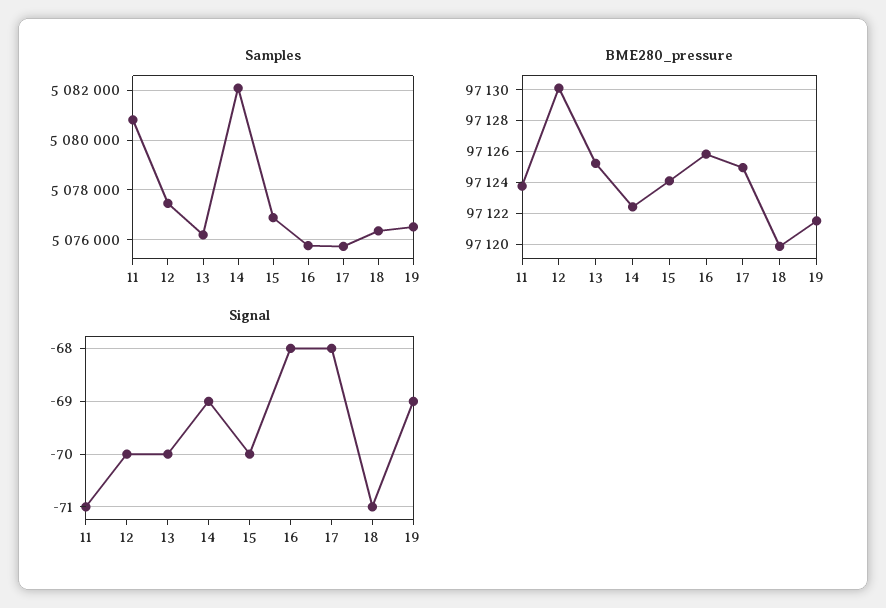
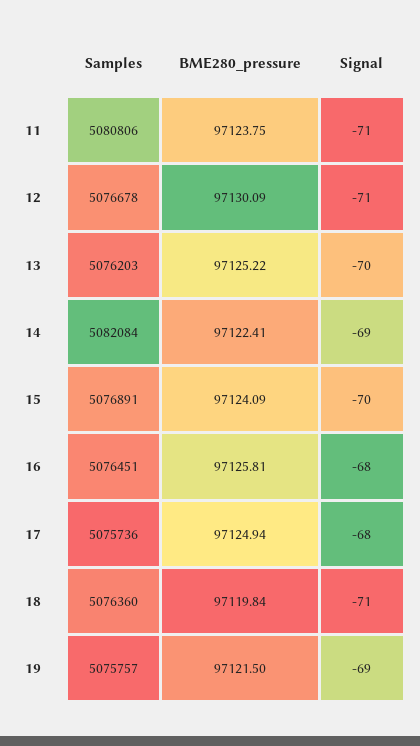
  {
    "Samples": {
      "11": 5080806,
-     "12": 5077500,
+     "12": 5076678,
      "13": 5076203,
      "14": 5082084,
      "15": 5076891,
-     "16": 5075750,
+     "16": 5076451,
      "17": 5075736,
      "18": 5076360,
-     "19": 5076500
+     "19": 5075757
    },
    "BME280_pressure": {
      "11": 97123.75,
      "12": 97130.09,
      "13": 97125.22,
      "14": 97122.41,
      "15": 97124.09,
      "16": 97125.81,
      "17": 97124.94,
      "18": 97119.84,
      "19": 97121.5
    },
    "Signal": {
      "11": -71,
-     "12": -70,
+     "12": -71,
      "13": -70,
      "14": -69,
      "15": -70,
      "16": -68,
      "17": -68,
      "18": -71,
      "19": -69
    }
  }

